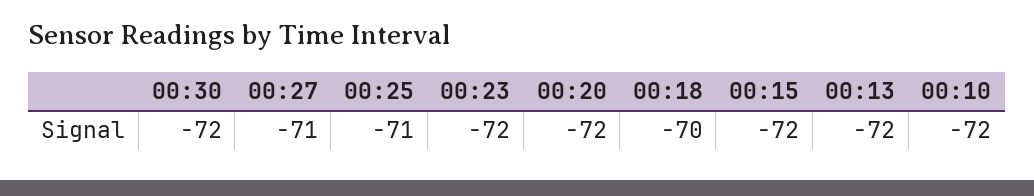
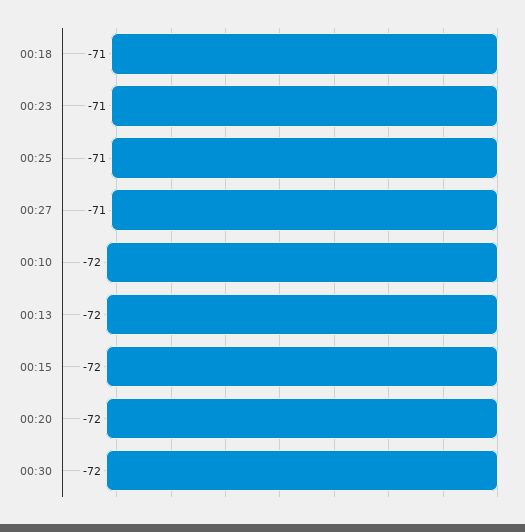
  {
    "00:30": -72,
    "00:27": -71,
    "00:25": -71,
-   "00:23": -72,
+   "00:23": -71,
    "00:20": -72,
-   "00:18": -70,
+   "00:18": -71,
    "00:15": -72,
    "00:13": -72,
    "00:10": -72
  }

